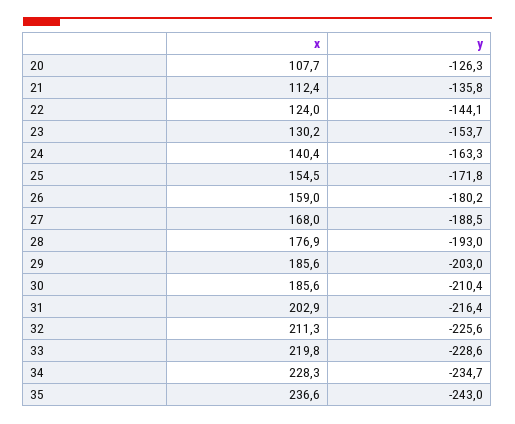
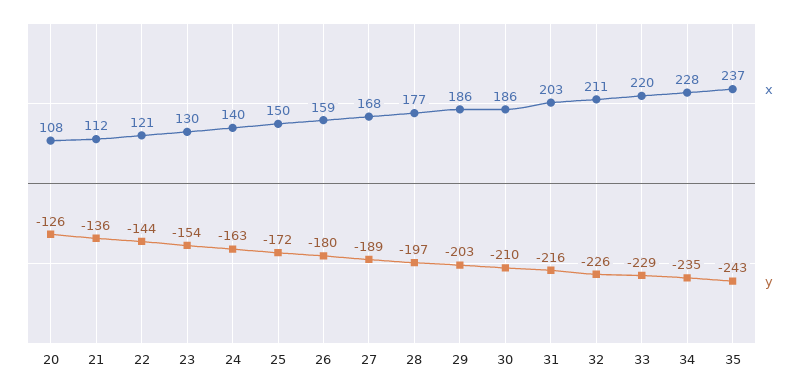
  {
    "x": {
      "20": 107.7,
      "21": 112.4,
-     "22": 124,
+     "22": 121,
      "23": 130.2,
      "24": 140.4,
-     "25": 154.5,
+     "25": 150,
      "26": 159,
      "27": 168,
      "28": 176.9,
      "29": 185.6,
      "30": 185.6,
      "31": 202.9,
      "32": 211.3,
      "33": 219.8,
      "34": 228.3,
      "35": 236.6
    },
    "y": {
      "20": -126.3,
      "21": -135.8,
      "22": -144.1,
      "23": -153.7,
      "24": -163.3,
      "25": -171.8,
      "26": -180.2,
      "27": -188.5,
-     "28": -193,
+     "28": -197,
      "29": -203,
      "30": -210.4,
      "31": -216.4,
      "32": -225.6,
      "33": -228.6,
      "34": -234.7,
      "35": -243
    }
  }

